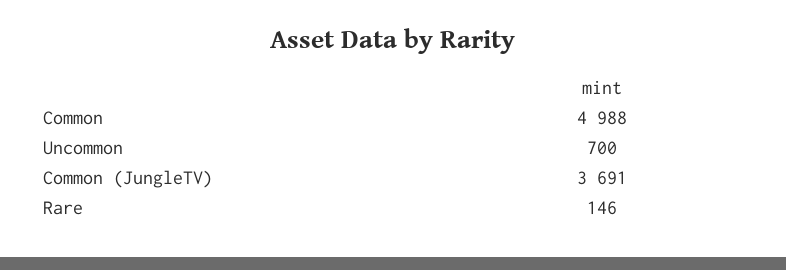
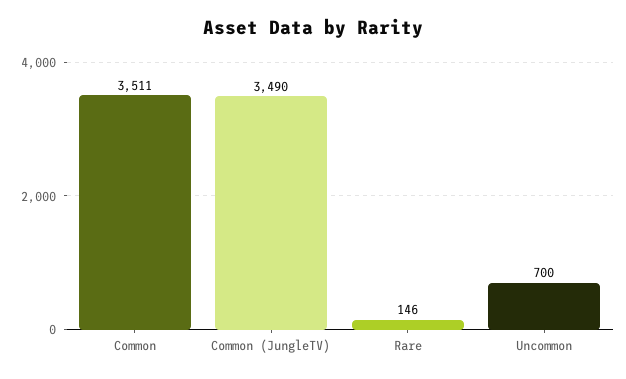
  {
-   "Common": 4988,
+   "Common": 3511,
    "Uncommon": 700,
-   "Common (JungleTV)": 3691,
+   "Common (JungleTV)": 3490,
    "Rare": 146
  }

